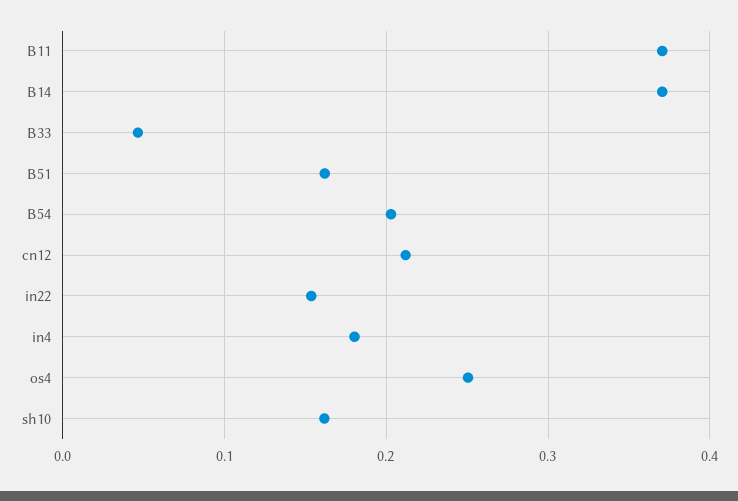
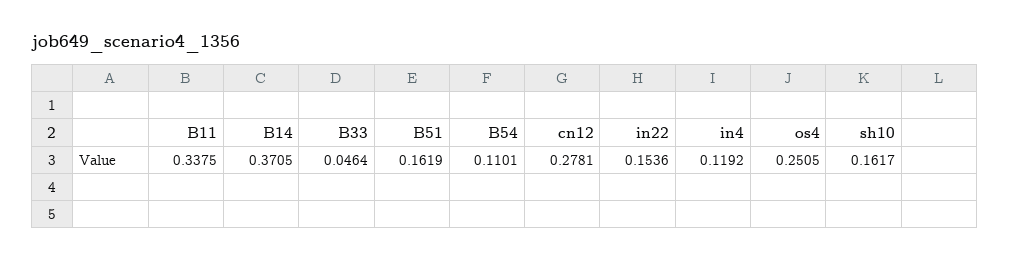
  {
-   "B11": 0.37,
+   "B11": 0.3375,
    "B14": 0.3705,
    "B33": 0.0464,
    "B51": 0.1619,
-   "B54": 0.2,
+   "B54": 0.1101,
-   "cn12": 0.21,
+   "cn12": 0.2781,
    "in22": 0.1536,
-   "in4": 0.18,
+   "in4": 0.1192,
    "os4": 0.2505,
    "sh10": 0.1617
  }

